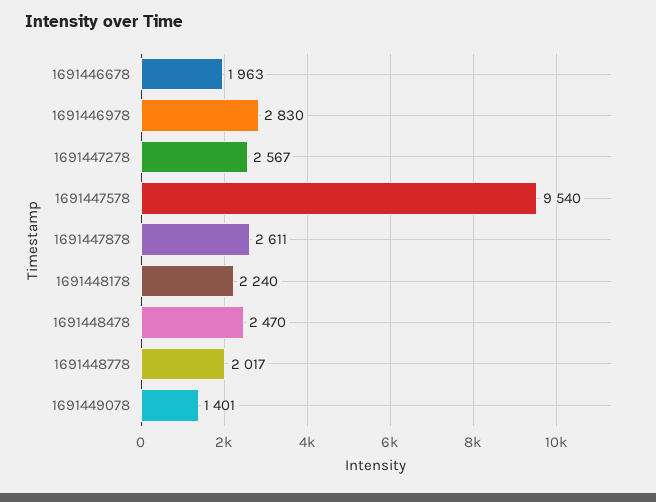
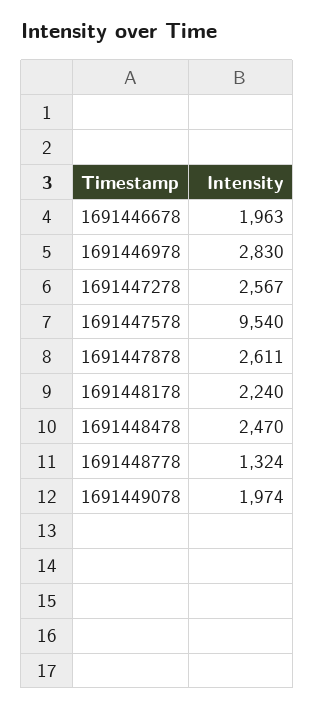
  {
    "1691446678": 1963,
    "1691446978": 2830,
    "1691447278": 2567,
    "1691447578": 9540,
    "1691447878": 2611,
    "1691448178": 2240,
    "1691448478": 2470,
-   "1691448778": 2017,
+   "1691448778": 1324,
-   "1691449078": 1401
+   "1691449078": 1974
  }

